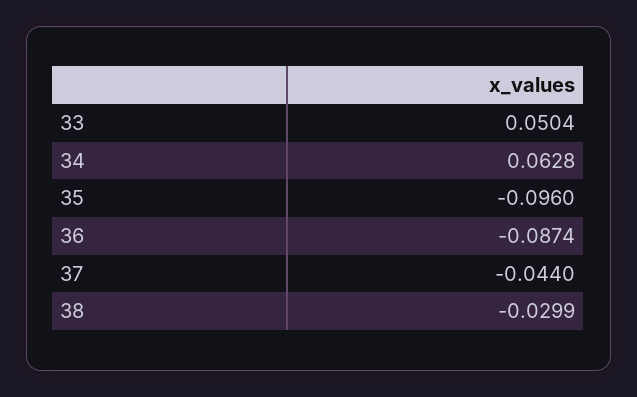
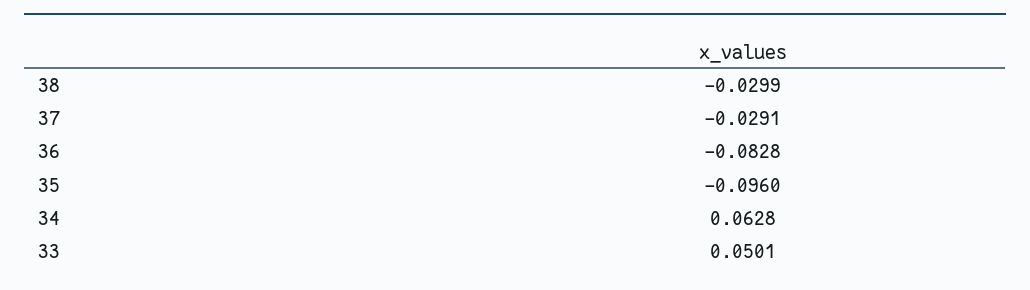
  {
-   "33": 0.0504,
+   "33": 0.0501,
    "34": 0.0628,
    "35": -0.096,
-   "36": -0.0874,
+   "36": -0.0828,
-   "37": -0.044,
+   "37": -0.0291,
    "38": -0.0299
  }

